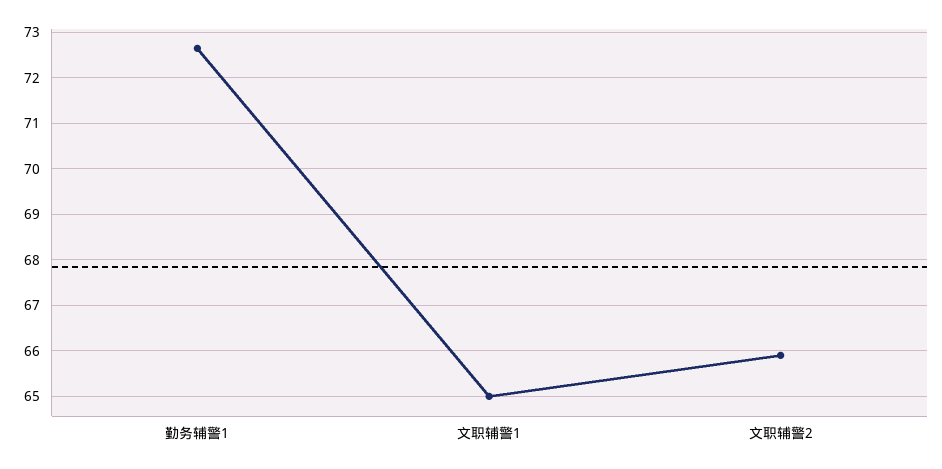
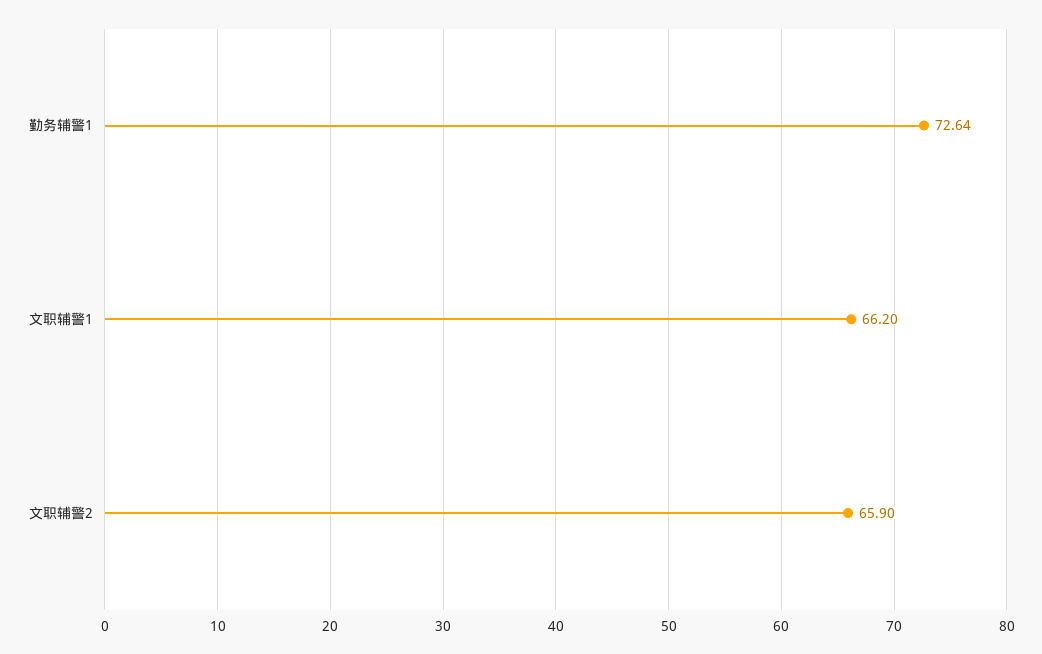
  {
    "勤务辅警1": 72.64,
-   "文职辅警1": 65,
+   "文职辅警1": 66.2,
    "文职辅警2": 65.9
  }

